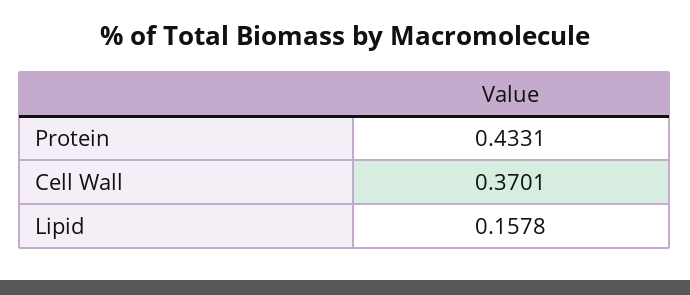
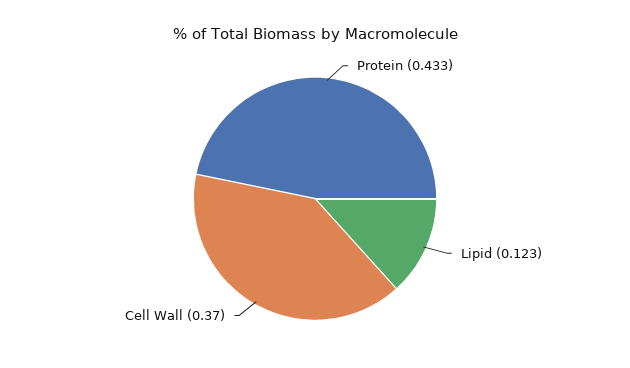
  {
    "Protein": 0.4331,
    "Cell Wall": 0.3701,
-   "Lipid": 0.1578
+   "Lipid": 0.123
  }

